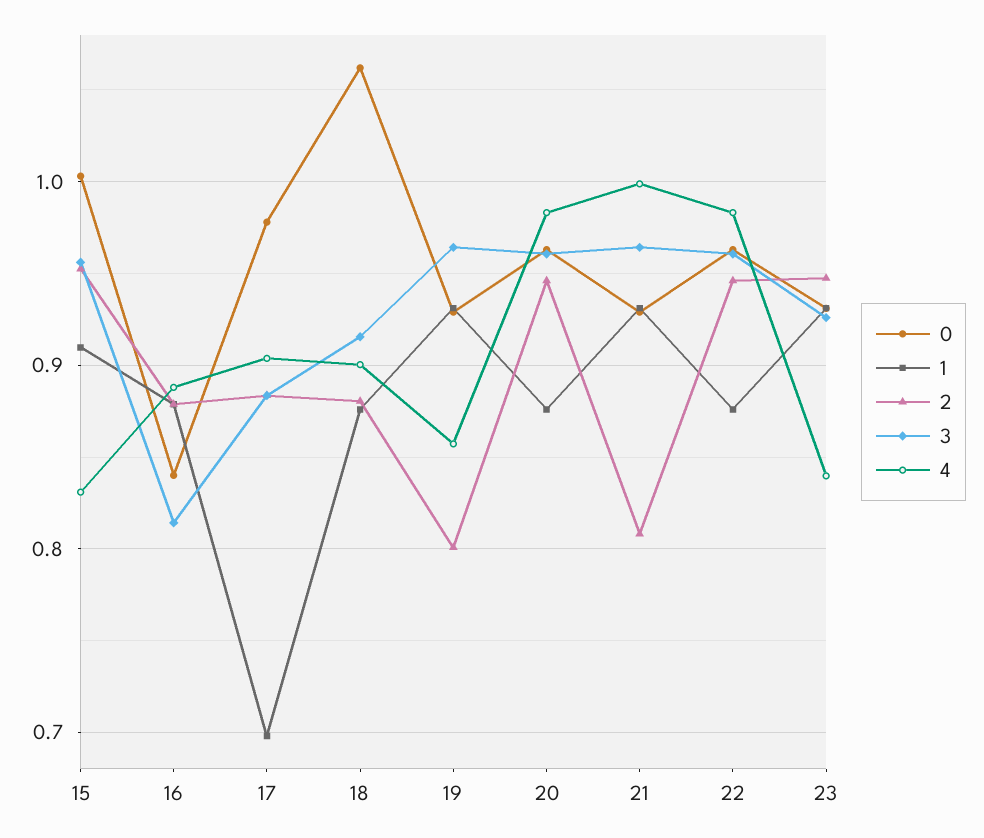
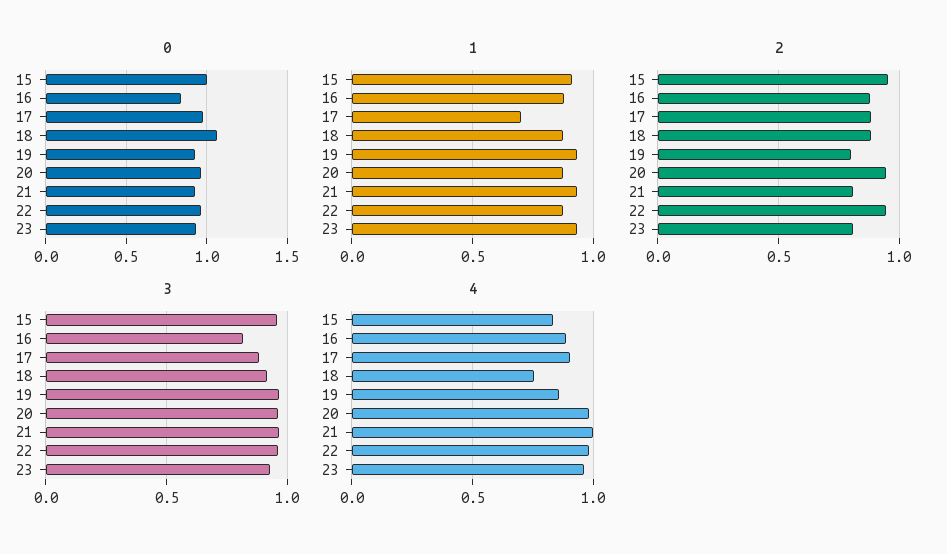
  {
    "0": {
      "15": 1,
      "16": 0.84,
      "17": 0.98,
      "18": 1.06,
      "19": 0.93,
      "20": 0.96,
      "21": 0.93,
      "22": 0.96,
      "23": 0.93
    },
    "1": {
      "15": 0.91,
      "16": 0.88,
      "17": 0.7,
      "18": 0.88,
      "19": 0.93,
      "20": 0.88,
      "21": 0.93,
      "22": 0.88,
      "23": 0.93
    },
    "2": {
      "15": 0.95,
      "16": 0.88,
      "17": 0.88,
      "18": 0.88,
      "19": 0.8,
      "20": 0.95,
      "21": 0.81,
      "22": 0.95,
-     "23": 0.95
+     "23": 0.8
    },
    "3": {
      "15": 0.96,
      "16": 0.81,
      "17": 0.88,
      "18": 0.92,
      "19": 0.96,
      "20": 0.96,
      "21": 0.96,
      "22": 0.96,
      "23": 0.93
    },
    "4": {
      "15": 0.83,
      "16": 0.89,
      "17": 0.9,
-     "18": 0.9,
+     "18": 0.75,
      "19": 0.86,
      "20": 0.98,
      "21": 1,
      "22": 0.98,
-     "23": 0.84
+     "23": 0.95
    }
  }

